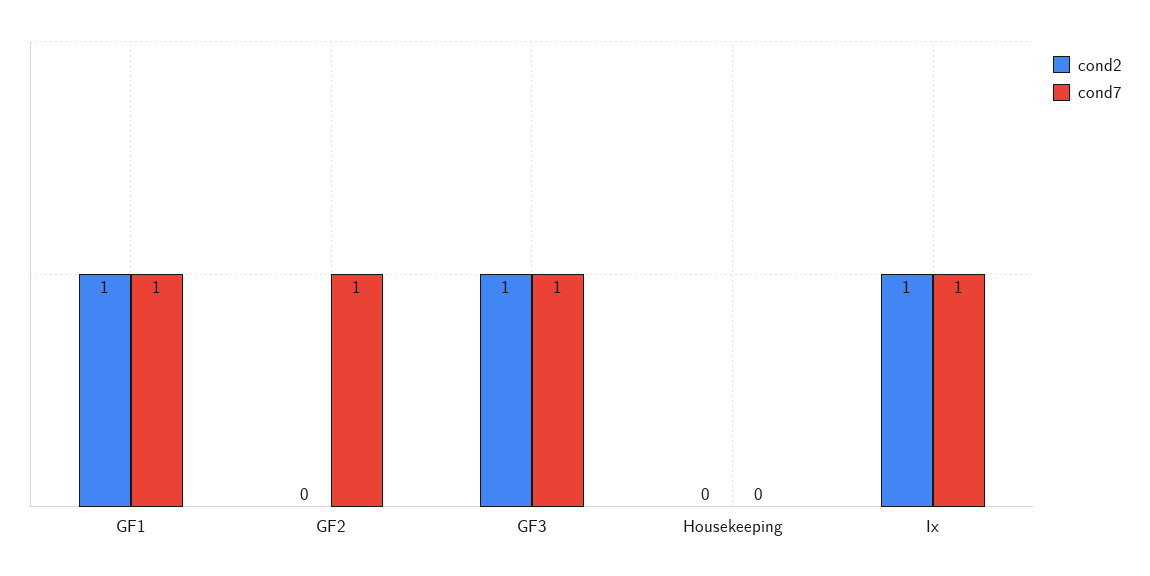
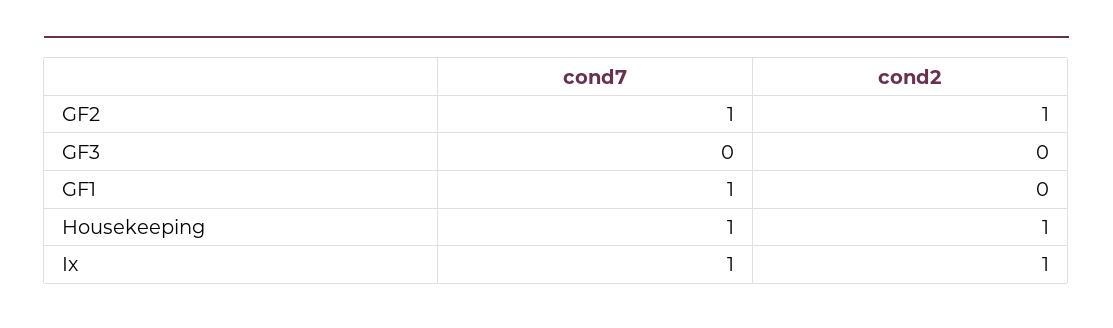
  {
    "cond2": {
-     "GF1": 1,
+     "GF1": 0,
-     "GF2": 0,
+     "GF2": 1,
-     "GF3": 1,
+     "GF3": 0,
-     "Housekeeping": 0,
+     "Housekeeping": 1,
      "Ix": 1
    },
    "cond7": {
      "GF1": 1,
      "GF2": 1,
-     "GF3": 1,
+     "GF3": 0,
-     "Housekeeping": 0,
+     "Housekeeping": 1,
      "Ix": 1
    }
  }

